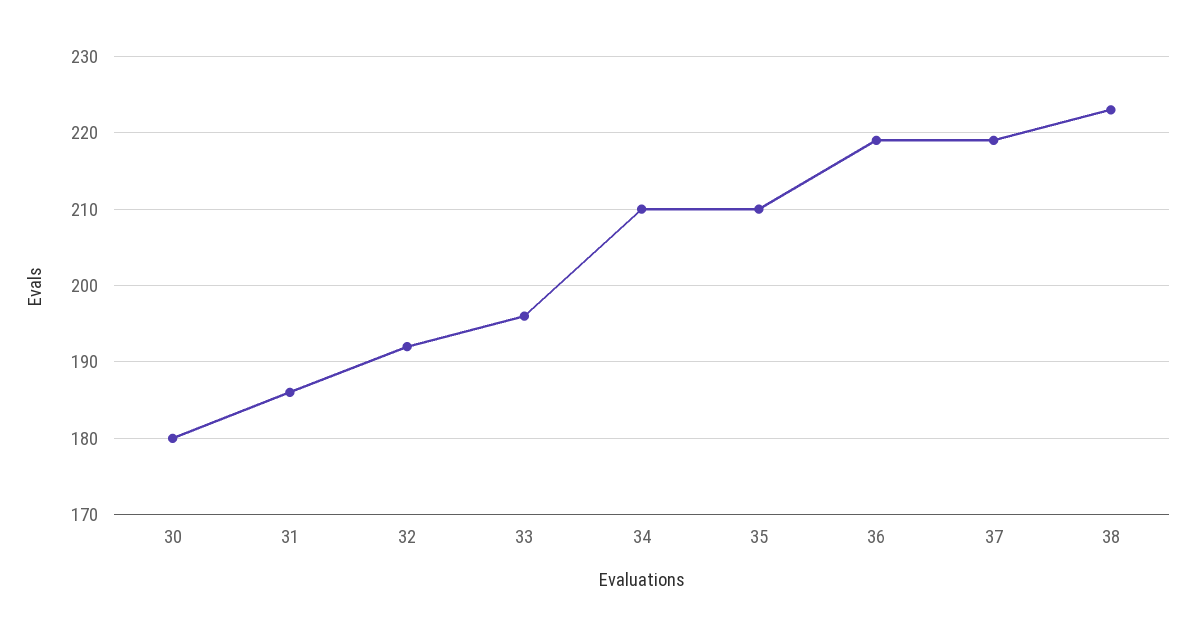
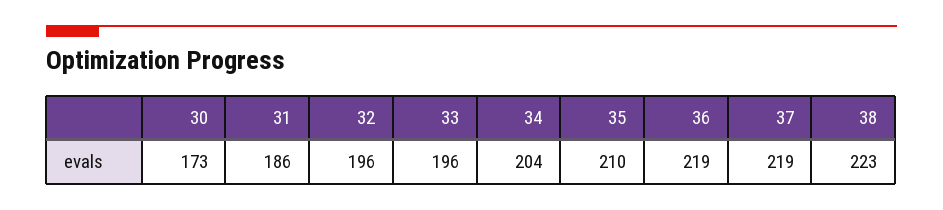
  {
-   "30": 180,
+   "30": 173,
    "31": 186,
-   "32": 192,
+   "32": 196,
    "33": 196,
-   "34": 210,
+   "34": 204,
    "35": 210,
    "36": 219,
    "37": 219,
    "38": 223
  }

